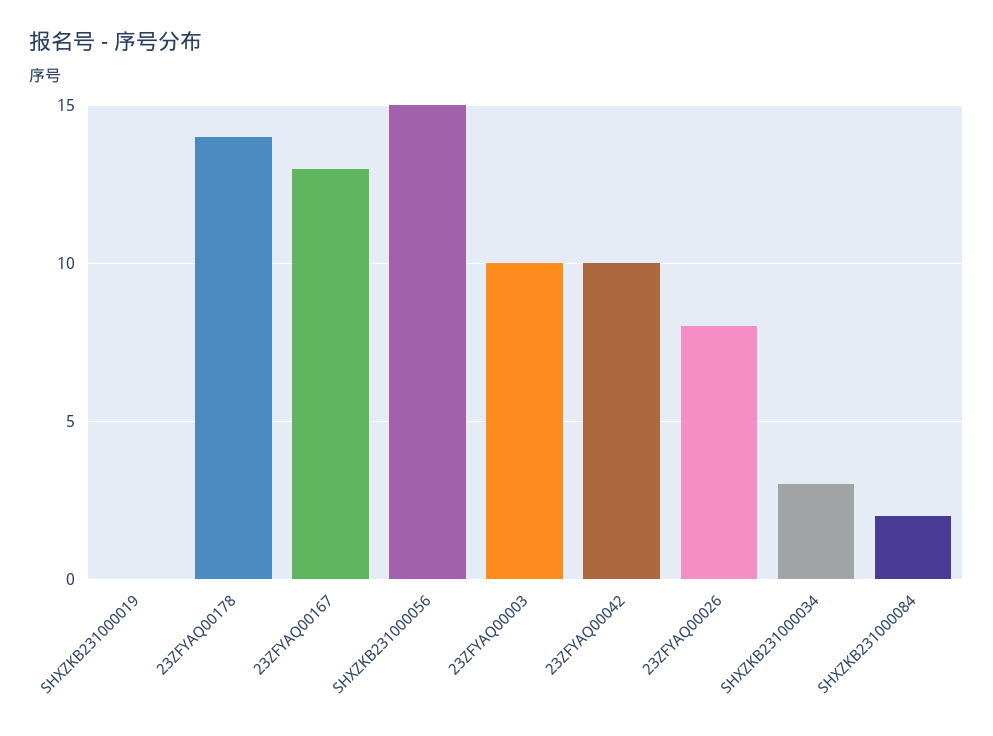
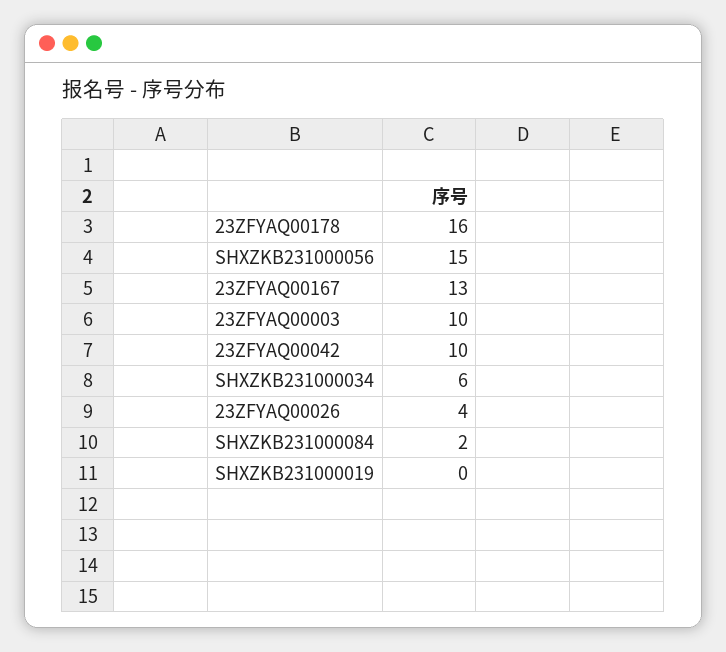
  {
    "SHXZKB231000019": 0,
-   "23ZFYAQ00178": 14,
+   "23ZFYAQ00178": 16,
    "23ZFYAQ00167": 13,
    "SHXZKB231000056": 15,
    "23ZFYAQ00003": 10,
    "23ZFYAQ00042": 10,
-   "23ZFYAQ00026": 8,
+   "23ZFYAQ00026": 4,
-   "SHXZKB231000034": 3,
+   "SHXZKB231000034": 6,
    "SHXZKB231000084": 2
  }

